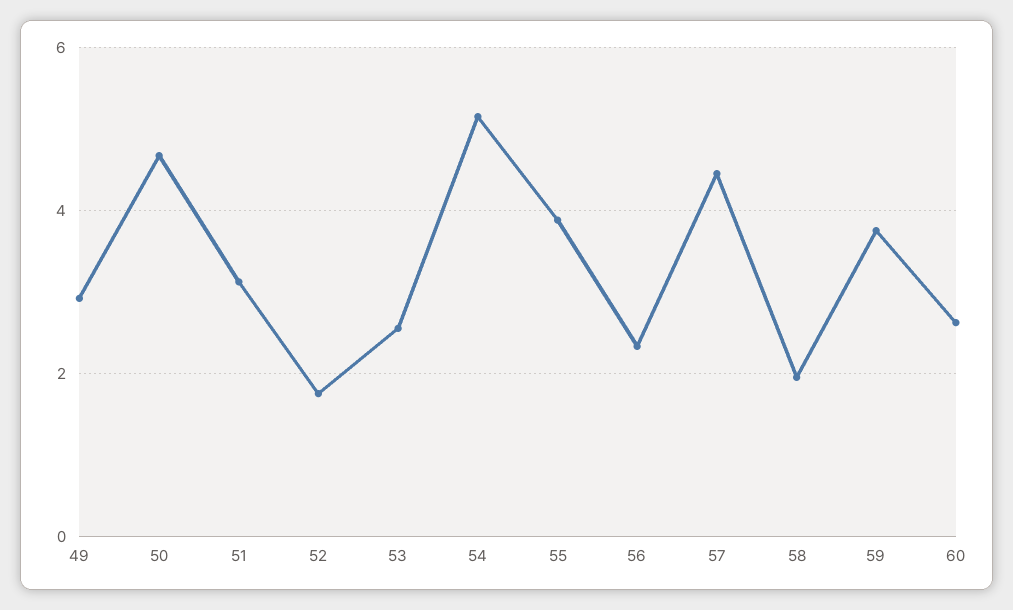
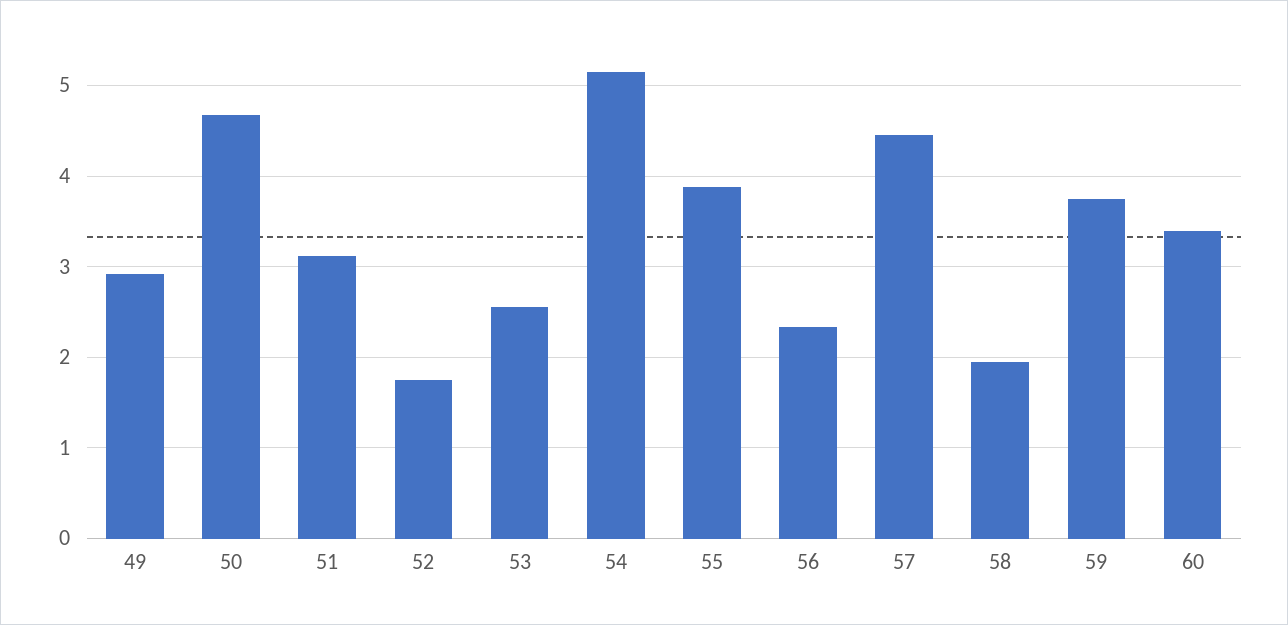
  {
    "49": 2.9,
    "50": 4.7,
    "51": 3.1,
    "52": 1.8,
    "53": 2.6,
    "54": 5.2,
    "55": 3.9,
    "56": 2.3,
    "57": 4.5,
    "58": 2,
    "59": 3.8,
-   "60": 2.6
+   "60": 3.4
  }

